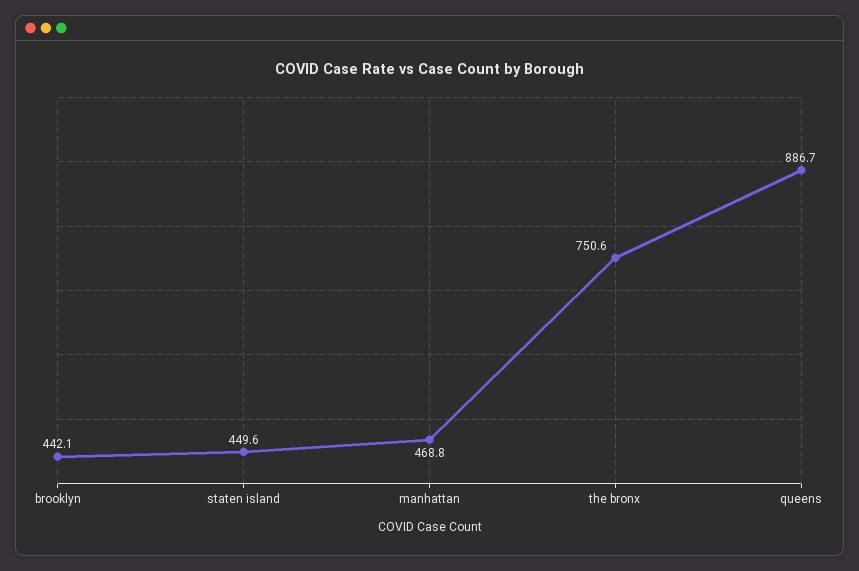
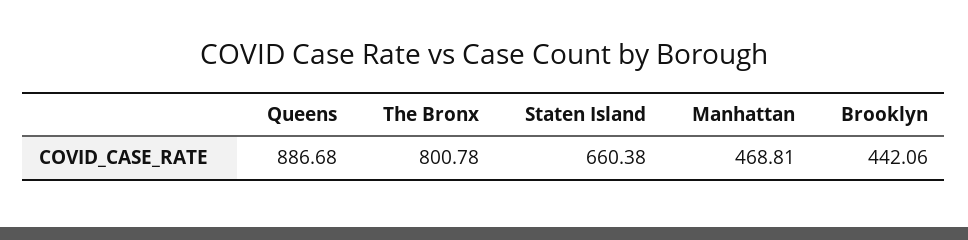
  {
    "brooklyn": 442.06,
-   "staten island": 449.6,
+   "staten island": 660.38,
    "manhattan": 468.81,
-   "the bronx": 750.6,
+   "the bronx": 800.78,
    "queens": 886.68
  }

